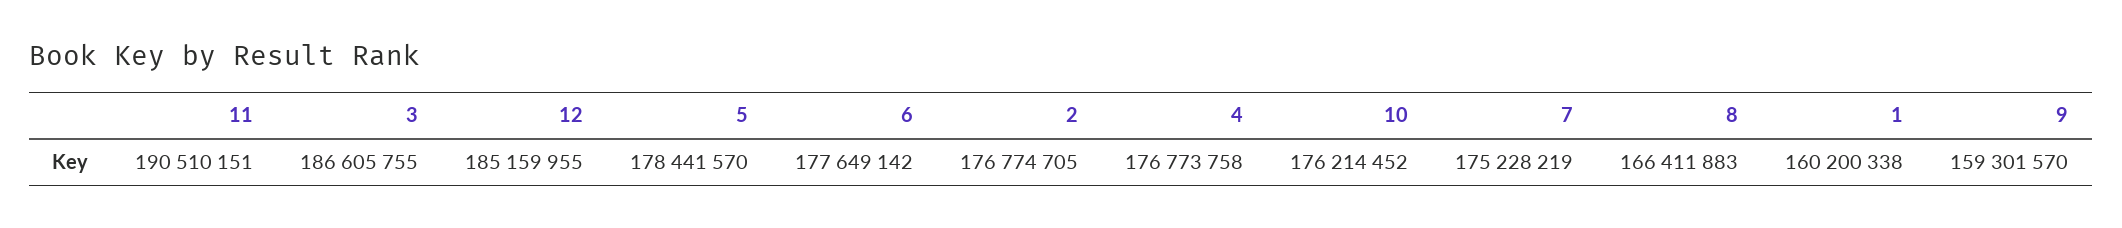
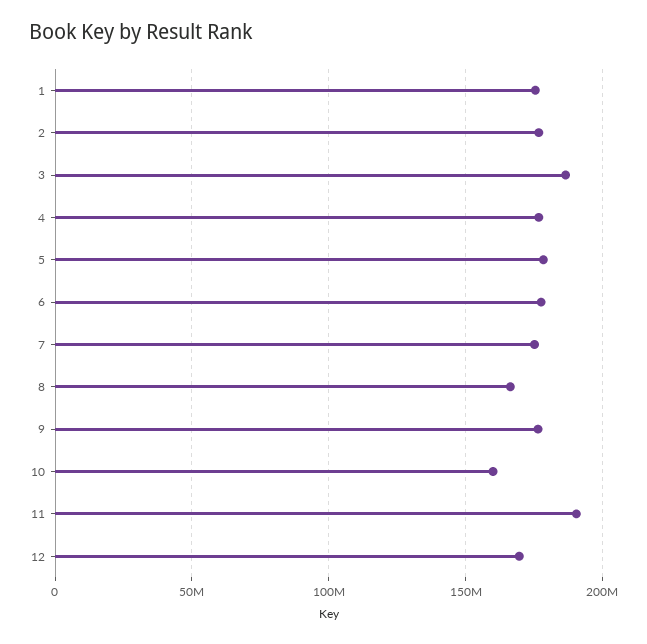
  {
    "11": 190510151,
    "3": 186605755,
-   "12": 185159955,
+   "12": 170000000,
    "5": 178441570,
    "6": 177649142,
    "2": 176774705,
    "4": 176773758,
-   "10": 176214452,
+   "10": 160000000,
    "7": 175228219,
    "8": 166411883,
-   "1": 160200338,
+   "1": 175000000,
-   "9": 159301570
+   "9": 175000000
  }

